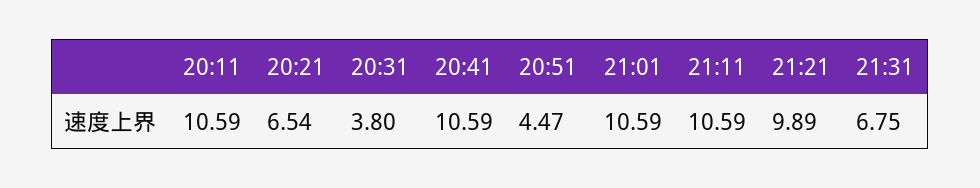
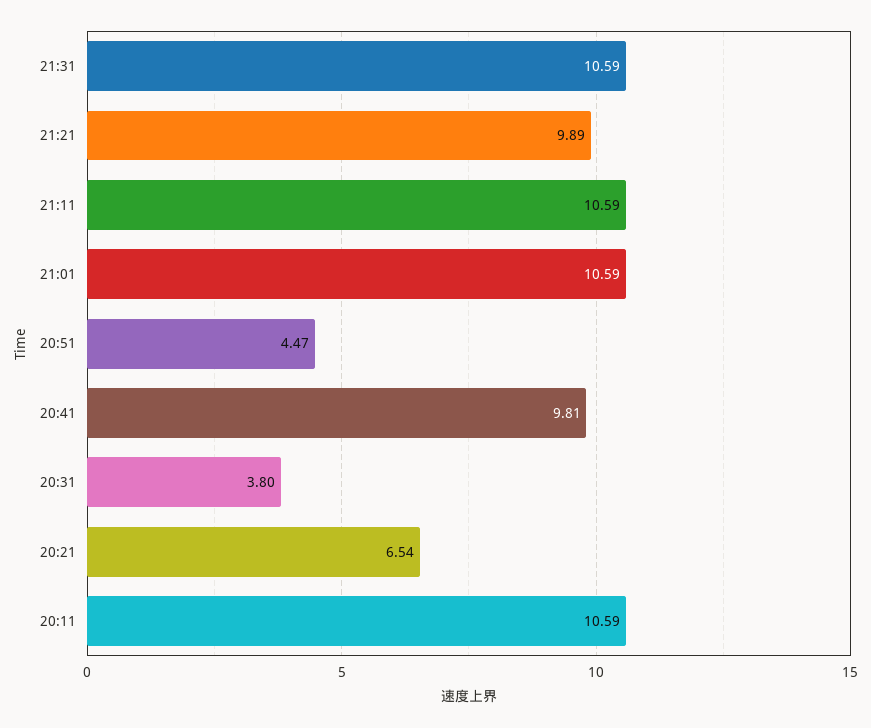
  {
    "20:11": 10.59,
    "20:21": 6.54,
    "20:31": 3.8,
-   "20:41": 10.59,
+   "20:41": 9.81,
    "20:51": 4.47,
    "21:01": 10.59,
    "21:11": 10.59,
    "21:21": 9.89,
-   "21:31": 6.75
+   "21:31": 10.59
  }

